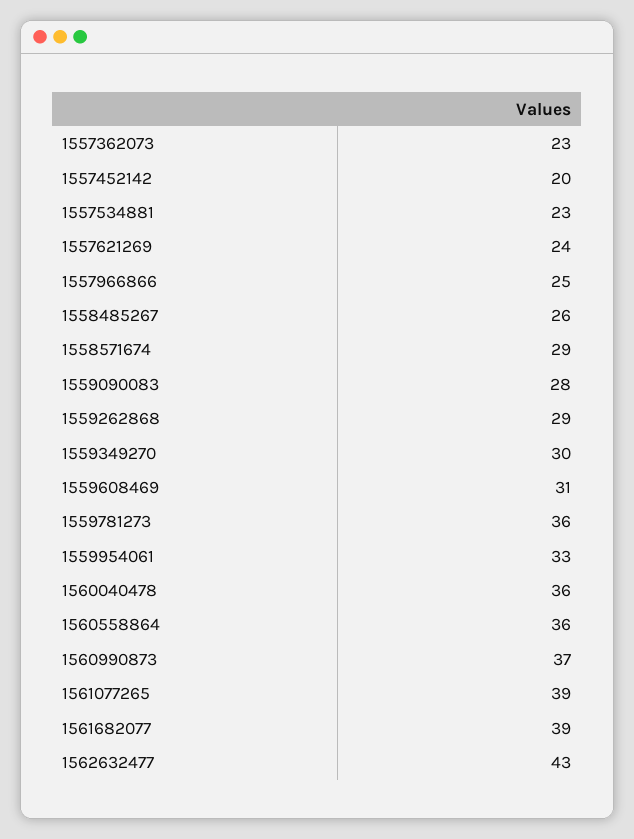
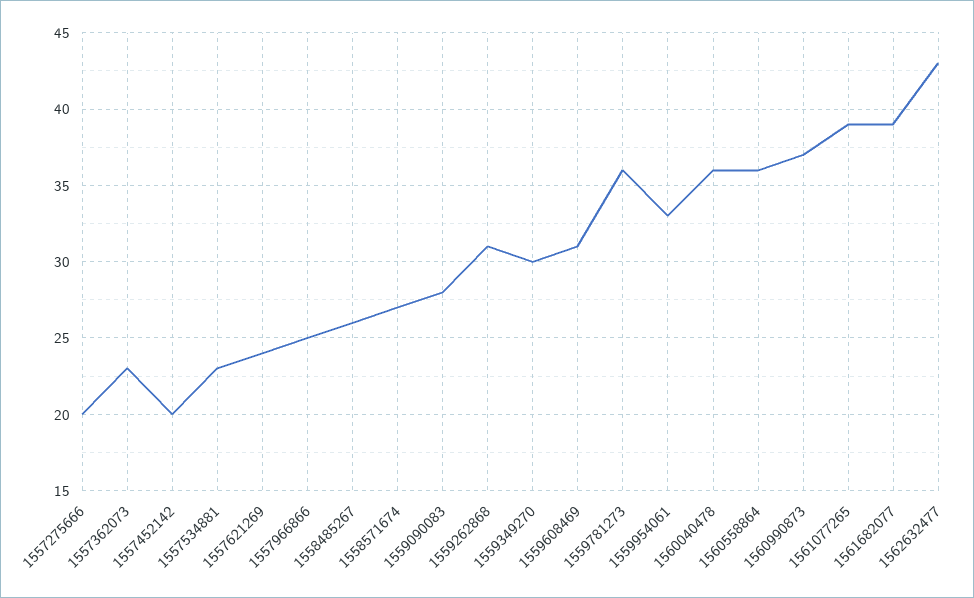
  {
    "1557362073": 23,
    "1557452142": 20,
    "1557534881": 23,
    "1557621269": 24,
    "1557966866": 25,
    "1558485267": 26,
-   "1558571674": 29,
+   "1558571674": 27,
    "1559090083": 28,
-   "1559262868": 29,
+   "1559262868": 31,
    "1559349270": 30,
    "1559608469": 31,
    "1559781273": 36,
    "1559954061": 33,
    "1560040478": 36,
    "1560558864": 36,
    "1560990873": 37,
    "1561077265": 39,
    "1561682077": 39,
-   "1562632477": 43
+   "1562632477": 43,
+   "1557275666": 20
  }

